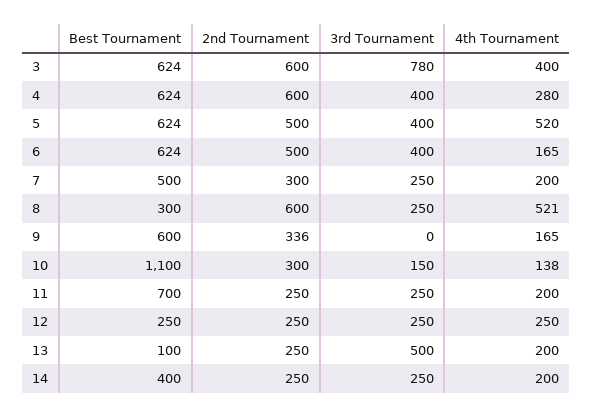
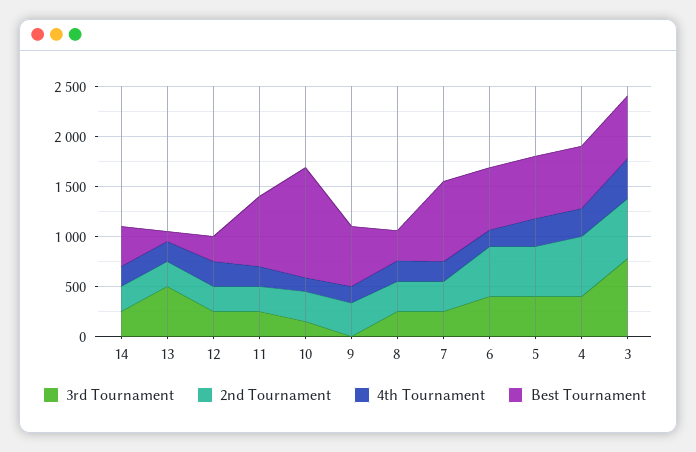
  {
    "Best Tournament": {
      "3": 624,
      "4": 624,
      "5": 624,
      "6": 624,
-     "7": 500,
+     "7": 800,
      "8": 300,
      "9": 600,
      "10": 1100,
      "11": 700,
      "12": 250,
      "13": 100,
      "14": 400
    },
    "2nd Tournament": {
      "3": 600,
      "4": 600,
      "5": 500,
      "6": 500,
      "7": 300,
-     "8": 600,
+     "8": 300,
      "9": 336,
      "10": 300,
      "11": 250,
      "12": 250,
      "13": 250,
      "14": 250
    },
    "3rd Tournament": {
      "3": 780,
      "4": 400,
      "5": 400,
      "6": 400,
      "7": 250,
      "8": 250,
      "9": 0,
      "10": 150,
      "11": 250,
      "12": 250,
      "13": 500,
      "14": 250
    },
    "4th Tournament": {
      "3": 400,
      "4": 280,
-     "5": 520,
+     "5": 300,
      "6": 165,
      "7": 200,
-     "8": 521,
+     "8": 200,
      "9": 165,
      "10": 138,
      "11": 200,
      "12": 250,
      "13": 200,
      "14": 200
    }
  }

